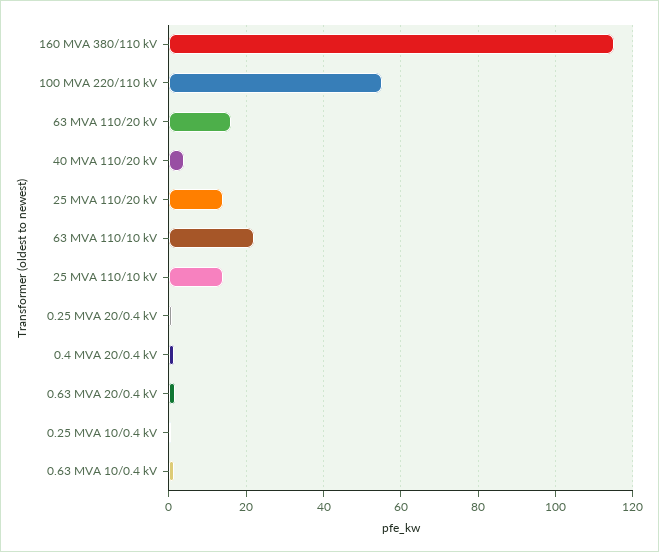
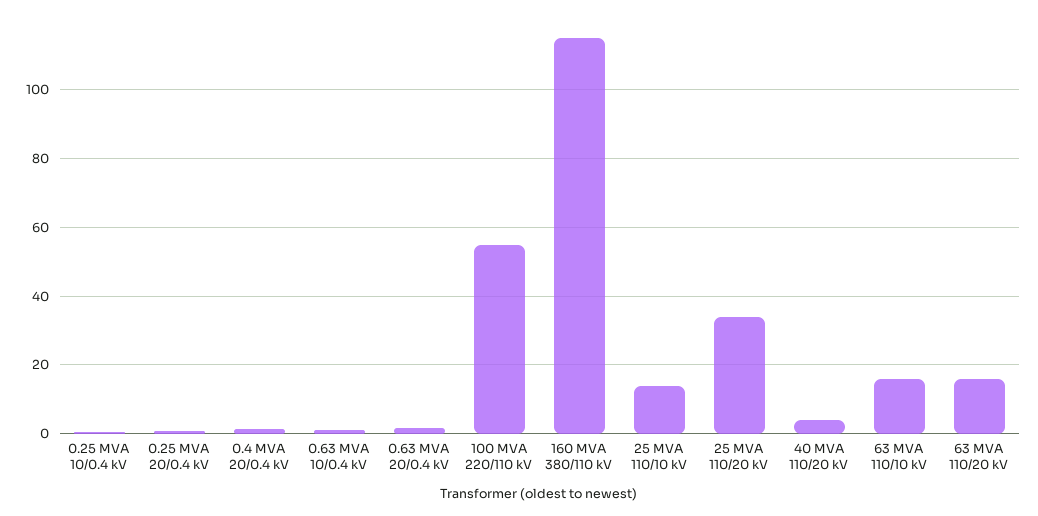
  {
    "160 MVA 380/110 kV": 116,
    "100 MVA 220/110 kV": 56,
    "63 MVA 110/20 kV": 16,
    "40 MVA 110/20 kV": 4,
-   "25 MVA 110/20 kV": 14,
+   "25 MVA 110/20 kV": 34,
-   "63 MVA 110/10 kV": 22,
+   "63 MVA 110/10 kV": 16,
    "25 MVA 110/10 kV": 14,
    "0.25 MVA 20/0.4 kV": 0,
    "0.4 MVA 20/0.4 kV": 2,
    "0.63 MVA 20/0.4 kV": 2,
    "0.25 MVA 10/0.4 kV": 0,
    "0.63 MVA 10/0.4 kV": 2
  }

